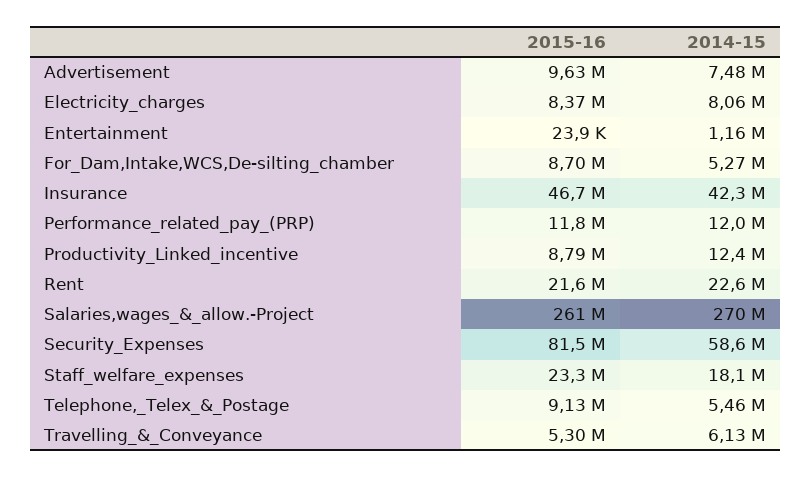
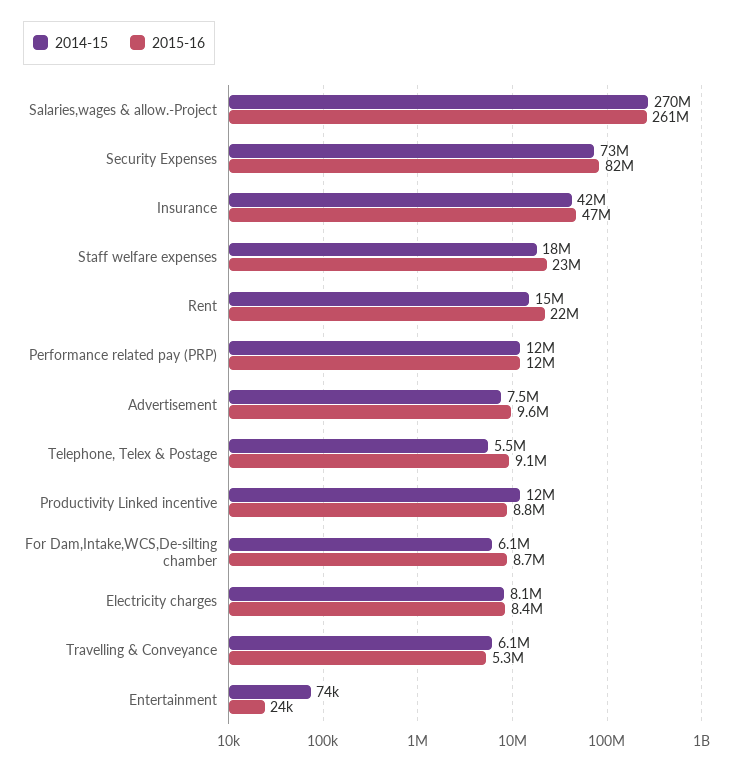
  {
    "2015-16": {
      "Advertisement": 9630000,
      "Electricity_charges": 8370000,
      "Entertainment": 23900,
      "For_Dam,Intake,WCS,De-silting_chamber": 8700000,
      "Insurance": 46700000,
      "Performance_related_pay_(PRP)": 11800000,
      "Productivity_Linked_incentive": 8790000,
      "Rent": 21600000,
      "Salaries,wages_&_allow.-Project": 261000000,
      "Security_Expenses": 81500000,
      "Staff_welfare_expenses": 23300000,
      "Telephone,_Telex_&_Postage": 9130000,
      "Travelling_&_Conveyance": 5300000
    },
    "2014-15": {
      "Advertisement": 7480000,
      "Electricity_charges": 8060000,
-     "Entertainment": 1160000,
+     "Entertainment": 74000,
-     "For_Dam,Intake,WCS,De-silting_chamber": 5270000,
+     "For_Dam,Intake,WCS,De-silting_chamber": 6100000,
      "Insurance": 42300000,
      "Performance_related_pay_(PRP)": 12000000,
      "Productivity_Linked_incentive": 12400000,
-     "Rent": 22600000,
+     "Rent": 15000000,
      "Salaries,wages_&_allow.-Project": 270000000,
-     "Security_Expenses": 58600000,
+     "Security_Expenses": 73000000,
      "Staff_welfare_expenses": 18100000,
      "Telephone,_Telex_&_Postage": 5460000,
      "Travelling_&_Conveyance": 6130000
    }
  }

